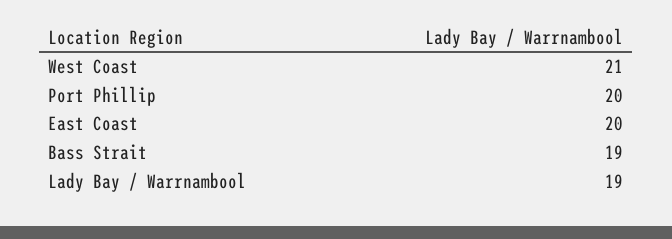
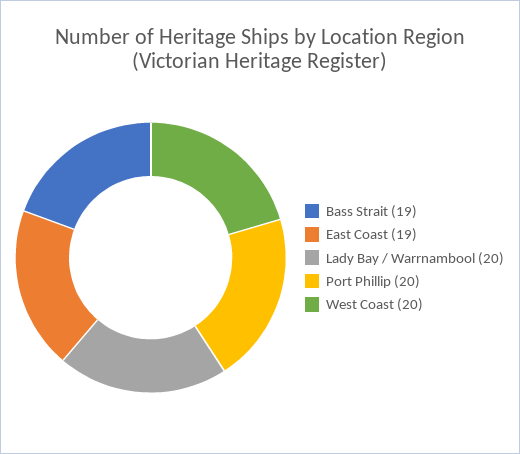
  {
-   "West Coast": 21,
+   "West Coast": 20,
    "Port Phillip": 20,
-   "East Coast": 20,
+   "East Coast": 19,
    "Bass Strait": 19,
-   "Lady Bay / Warrnambool": 19
+   "Lady Bay / Warrnambool": 20
  }

